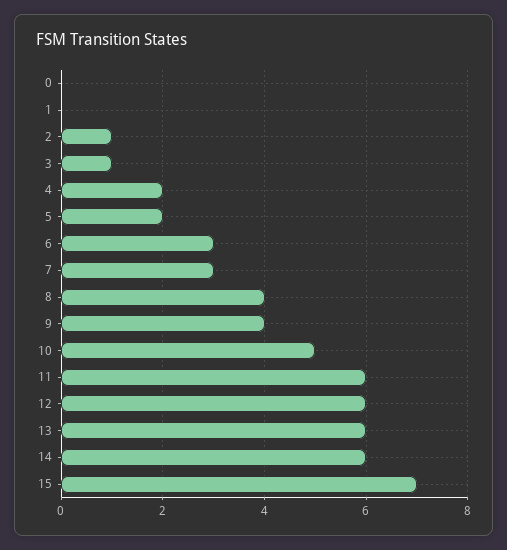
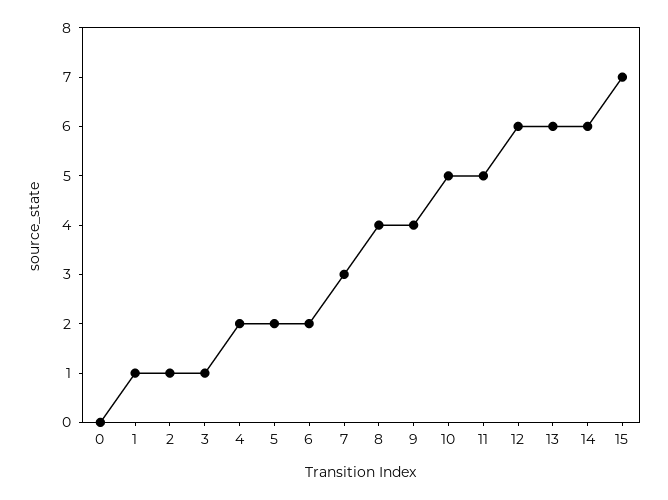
  {
    "0": 0,
-   "1": 0,
+   "1": 1,
    "2": 1,
    "3": 1,
    "4": 2,
    "5": 2,
-   "6": 3,
+   "6": 2,
    "7": 3,
    "8": 4,
    "9": 4,
    "10": 5,
-   "11": 6,
+   "11": 5,
    "12": 6,
    "13": 6,
    "14": 6,
    "15": 7
  }

